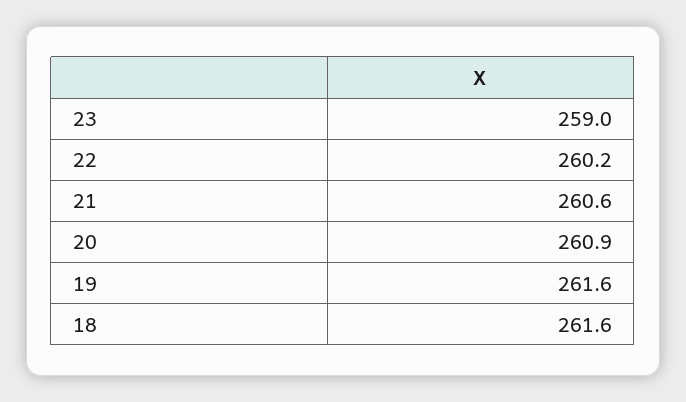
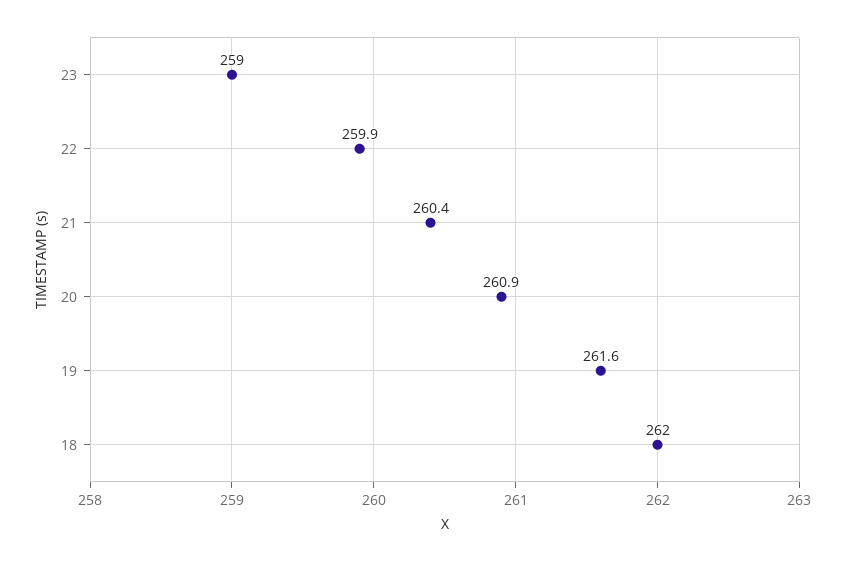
  {
    "23": 259,
-   "22": 260.2,
+   "22": 259.9,
-   "21": 260.6,
+   "21": 260.4,
    "20": 260.9,
    "19": 261.6,
-   "18": 261.6
+   "18": 262
  }

